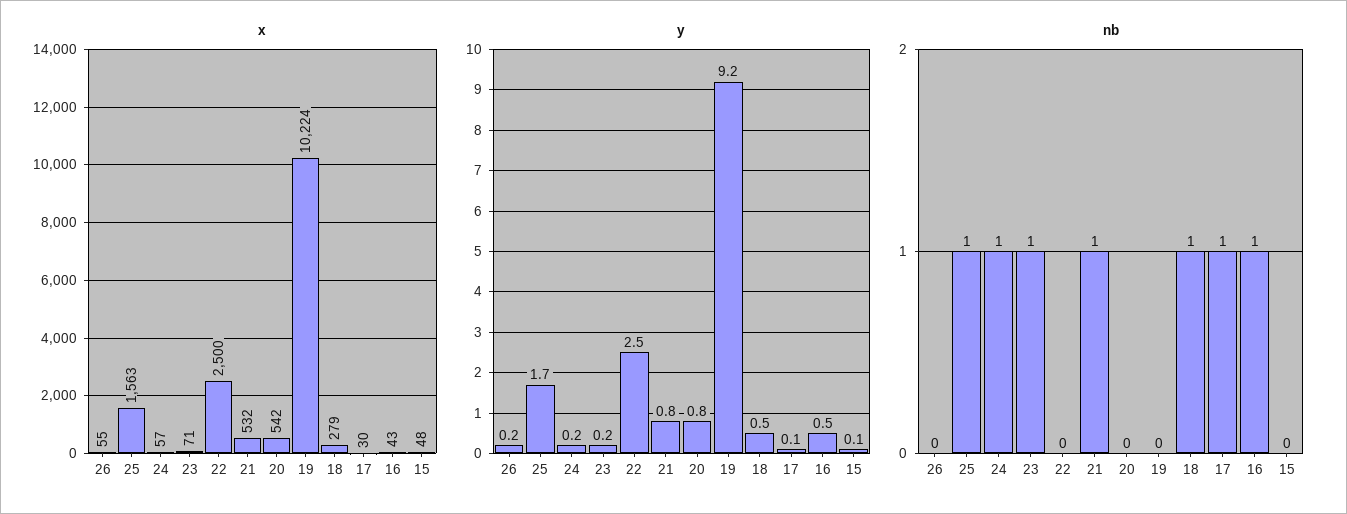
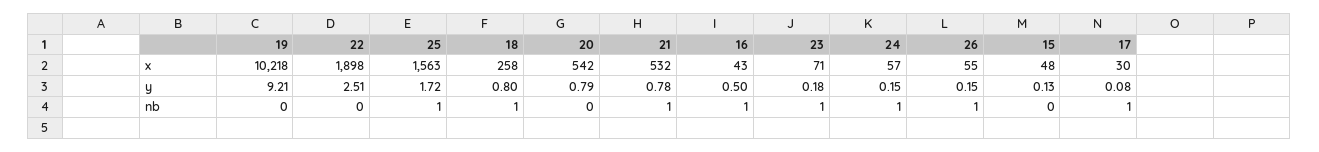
  {
    "x": {
      "26": 55,
      "25": 1563,
      "24": 57,
      "23": 71,
-     "22": 2500,
+     "22": 1898,
      "21": 532,
      "20": 542,
-     "19": 10224,
+     "19": 10218,
-     "18": 279,
+     "18": 258,
      "17": 30,
      "16": 43,
      "15": 48
    },
    "y": {
      "26": 0.15,
      "25": 1.72,
      "24": 0.15,
      "23": 0.18,
      "22": 2.51,
      "21": 0.78,
      "20": 0.79,
      "19": 9.21,
-     "18": 0.5,
+     "18": 0.8,
      "17": 0.08,
      "16": 0.5,
      "15": 0.13
    },
    "nb": {
-     "26": 0,
+     "26": 1,
      "25": 1,
      "24": 1,
      "23": 1,
      "22": 0,
      "21": 1,
      "20": 0,
      "19": 0,
      "18": 1,
      "17": 1,
      "16": 1,
      "15": 0
    }
  }

